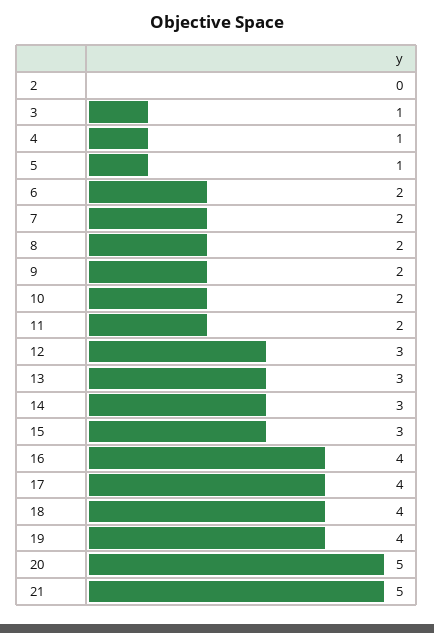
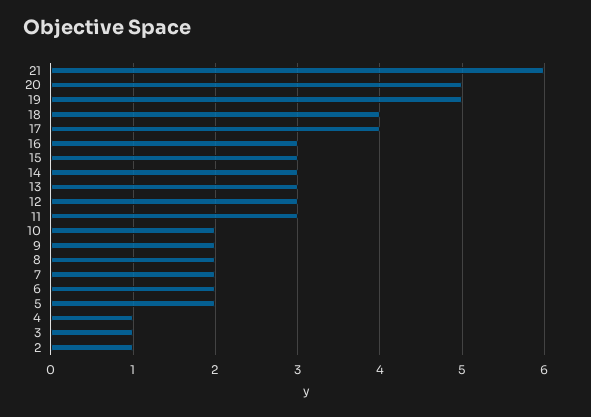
  {
-   "2": 0,
+   "2": 1,
    "3": 1,
    "4": 1,
-   "5": 1,
+   "5": 2,
    "6": 2,
    "7": 2,
    "8": 2,
    "9": 2,
    "10": 2,
-   "11": 2,
+   "11": 3,
    "12": 3,
    "13": 3,
    "14": 3,
    "15": 3,
-   "16": 4,
+   "16": 3,
    "17": 4,
    "18": 4,
-   "19": 4,
+   "19": 5,
    "20": 5,
-   "21": 5
+   "21": 6
  }

